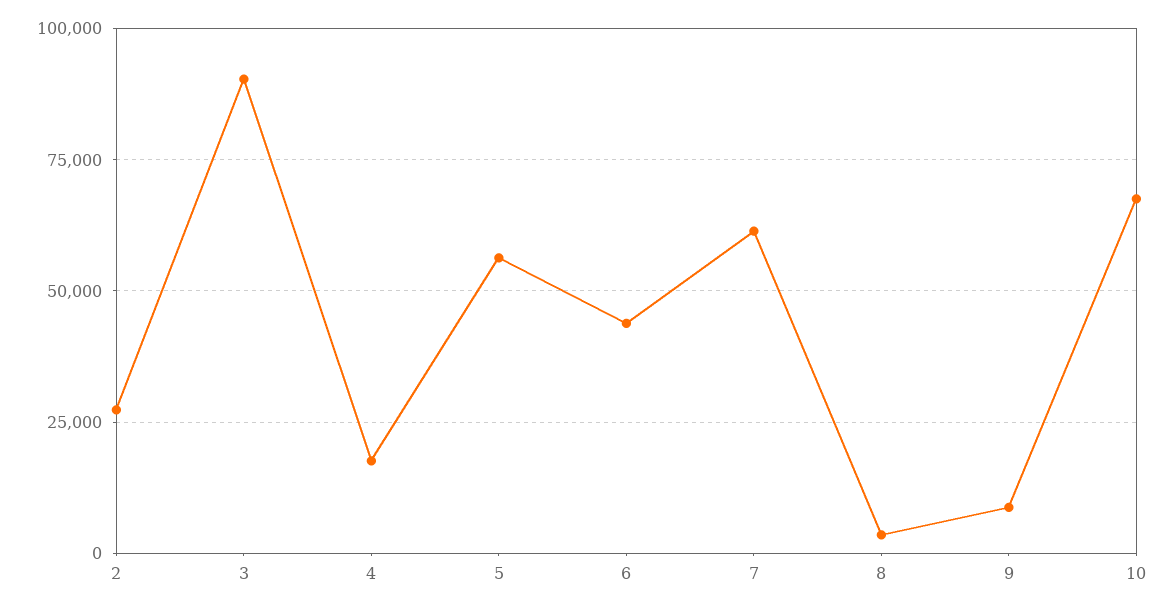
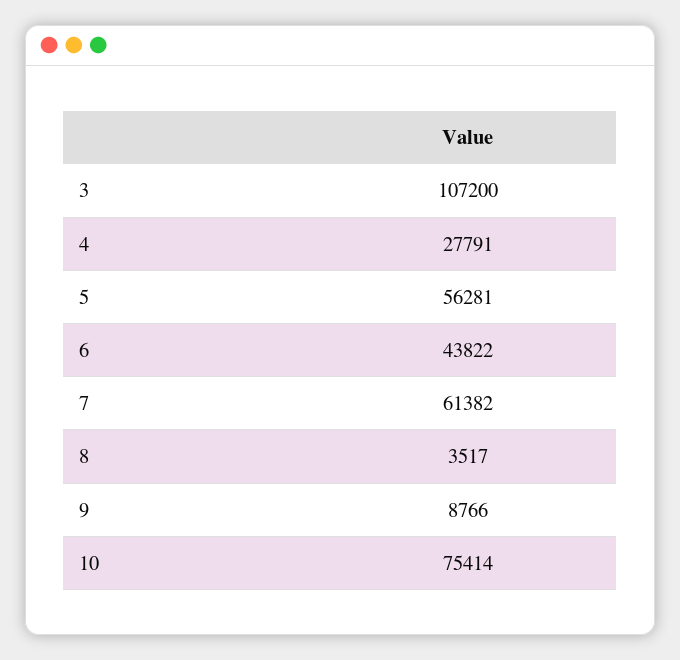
  {
-   "2": 27500,
-   "3": 90000,
+   "3": 107200,
-   "4": 17500,
+   "4": 27791,
    "5": 56281,
    "6": 43822,
    "7": 61382,
    "8": 3517,
    "9": 8766,
-   "10": 67500
+   "10": 75414
  }

